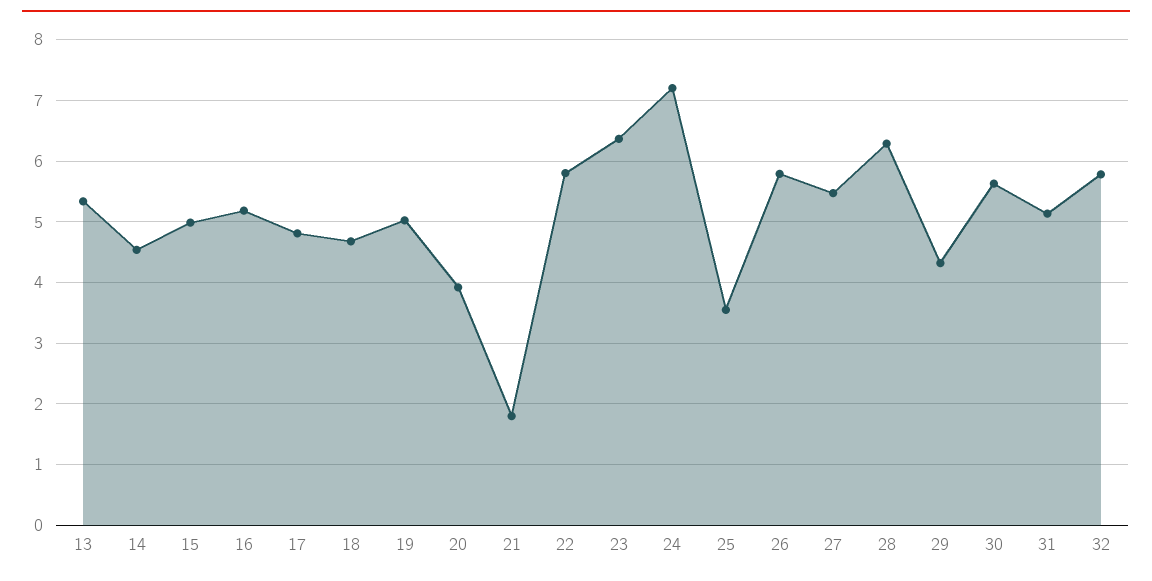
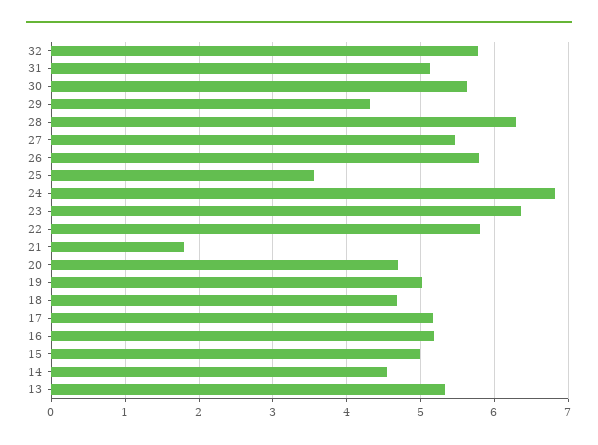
  {
    "13": 5.3,
    "14": 4.5,
    "15": 5,
    "16": 5.2,
-   "17": 4.8,
+   "17": 5.2,
    "18": 4.7,
    "19": 5,
-   "20": 3.9,
+   "20": 4.7,
    "21": 1.8,
    "22": 5.8,
    "23": 6.4,
-   "24": 7.2,
+   "24": 6.8,
    "25": 3.6,
    "26": 5.8,
    "27": 5.5,
    "28": 6.3,
    "29": 4.3,
    "30": 5.6,
    "31": 5.1,
    "32": 5.8
  }

